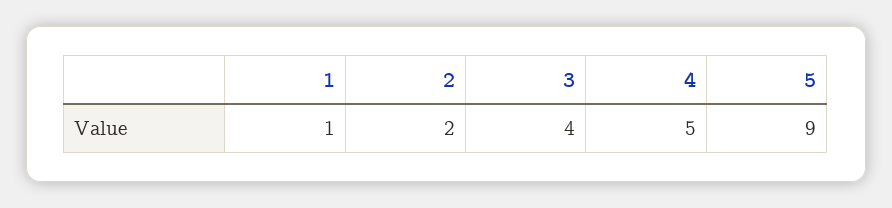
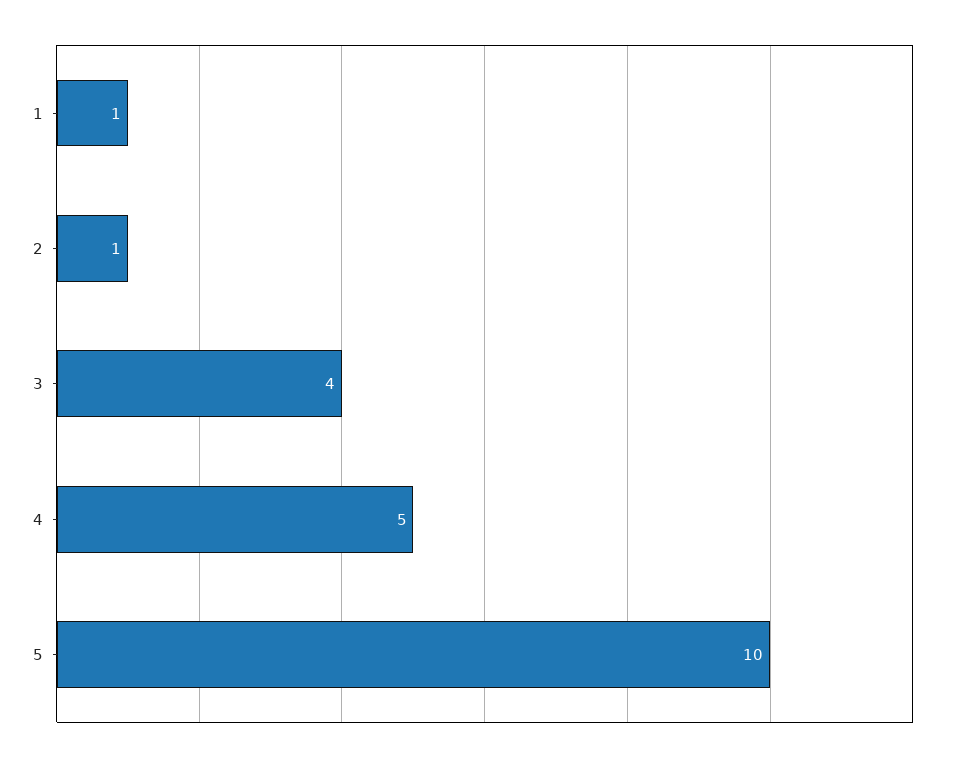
  {
    "1": 1,
-   "2": 2,
+   "2": 1,
    "3": 4,
    "4": 5,
-   "5": 9
+   "5": 10
  }

